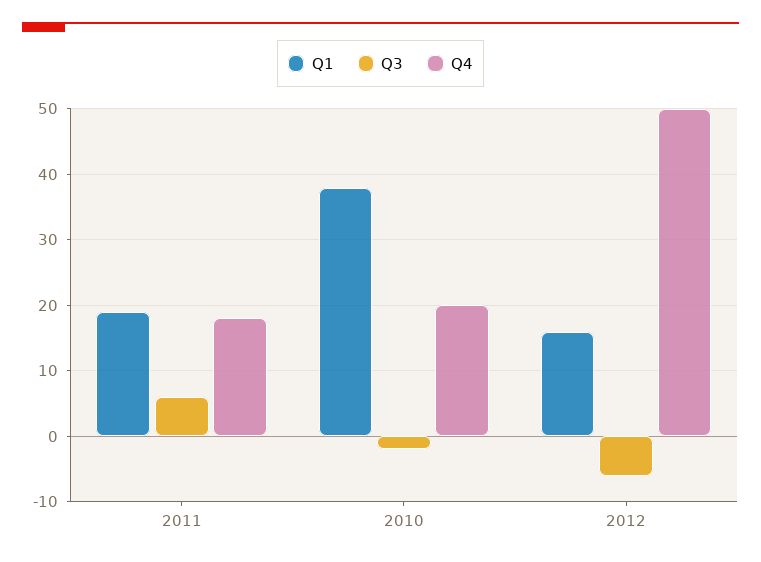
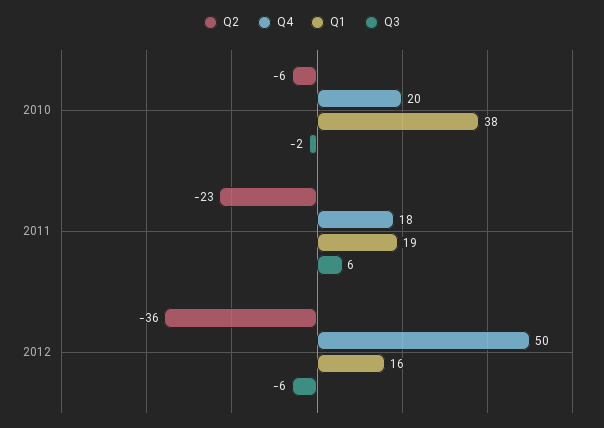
  {
    "Q1": {
      "2011": 19,
      "2010": 38,
      "2012": 16
    },
    "Q3": {
      "2011": 6,
      "2010": -2,
      "2012": -6
    },
    "Q4": {
      "2011": 18,
      "2010": 20,
      "2012": 50
-   }
+   },
+   "Q2": {
+     "2010": -6,
+     "2011": -23,
+     "2012": -36
+   }
  }

